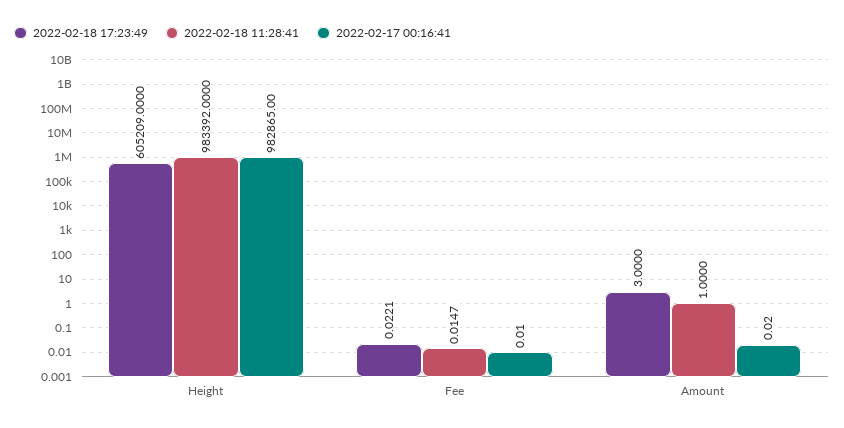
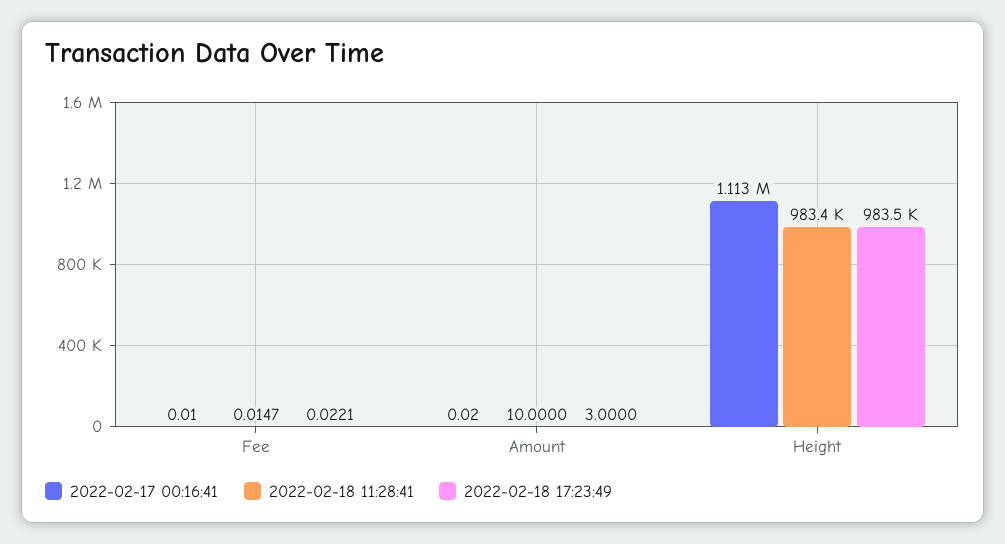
  {
    "2022-02-18 17:23:49": {
-     "Height": 605209,
+     "Height": 983500,
      "Fee": 0.0221,
      "Amount": 3
    },
    "2022-02-18 11:28:41": {
      "Height": 983392,
      "Fee": 0.0147,
-     "Amount": 1
+     "Amount": 10
    },
    "2022-02-17 00:16:41": {
-     "Height": 982865,
+     "Height": 1113000,
      "Fee": 0.01,
      "Amount": 0.02
    }
  }

